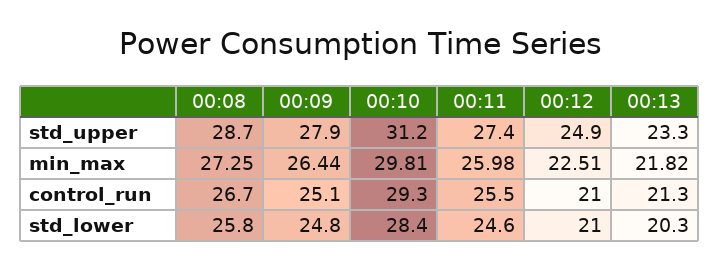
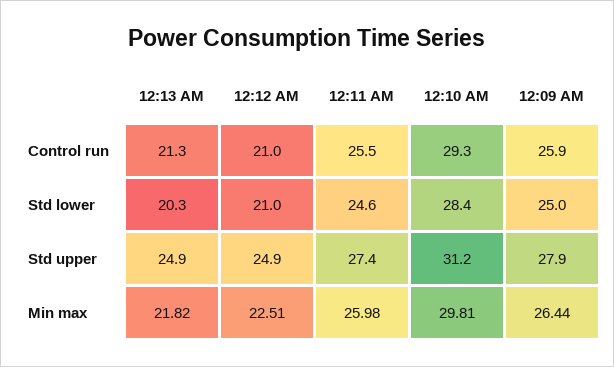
  {
-   "00:08": {
-     "std_upper": 28.7,
-     "min_max": 27.25,
-     "control_run": 26.7,
-     "std_lower": 25.8
-   },
    "00:09": {
      "std_upper": 27.9,
      "min_max": 26.44,
-     "control_run": 25.1,
+     "control_run": 25.9,
-     "std_lower": 24.8
+     "std_lower": 25
    },
    "00:10": {
      "std_upper": 31.2,
      "min_max": 29.81,
      "control_run": 29.3,
      "std_lower": 28.4
    },
    "00:11": {
      "std_upper": 27.4,
      "min_max": 25.98,
      "control_run": 25.5,
      "std_lower": 24.6
    },
    "00:12": {
      "std_upper": 24.9,
      "min_max": 22.51,
      "control_run": 21,
      "std_lower": 21
    },
    "00:13": {
-     "std_upper": 23.3,
+     "std_upper": 24.9,
      "min_max": 21.82,
      "control_run": 21.3,
      "std_lower": 20.3
    }
  }

